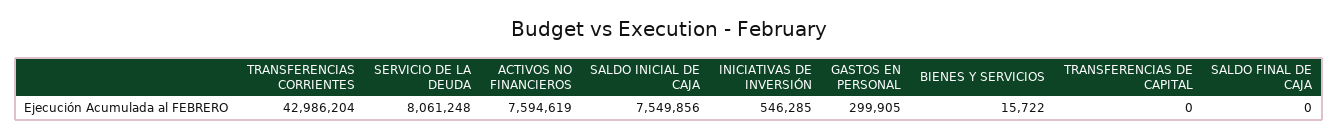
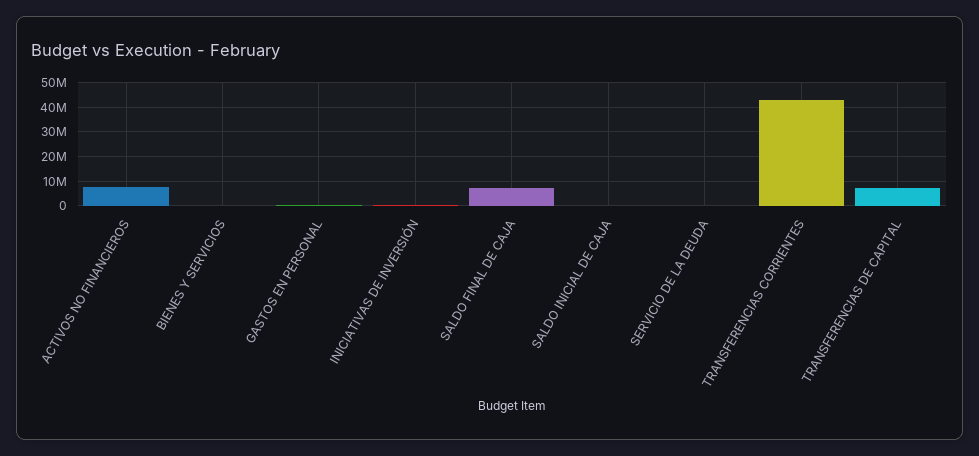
  {
    "TRANSFERENCIAS CORRIENTES": 42986204,
-   "SERVICIO DE LA DEUDA": 8061248,
+   "SERVICIO DE LA DEUDA": 0,
    "ACTIVOS NO FINANCIEROS": 7594619,
-   "SALDO INICIAL DE CAJA": 7549856,
+   "SALDO INICIAL DE CAJA": 0,
    "INICIATIVAS DE INVERSIÓN": 546285,
    "GASTOS EN PERSONAL": 299905,
    "BIENES Y SERVICIOS": 15722,
-   "TRANSFERENCIAS DE CAPITAL": 0,
+   "TRANSFERENCIAS DE CAPITAL": 7500000,
-   "SALDO FINAL DE CAJA": 0
+   "SALDO FINAL DE CAJA": 7500000
  }

